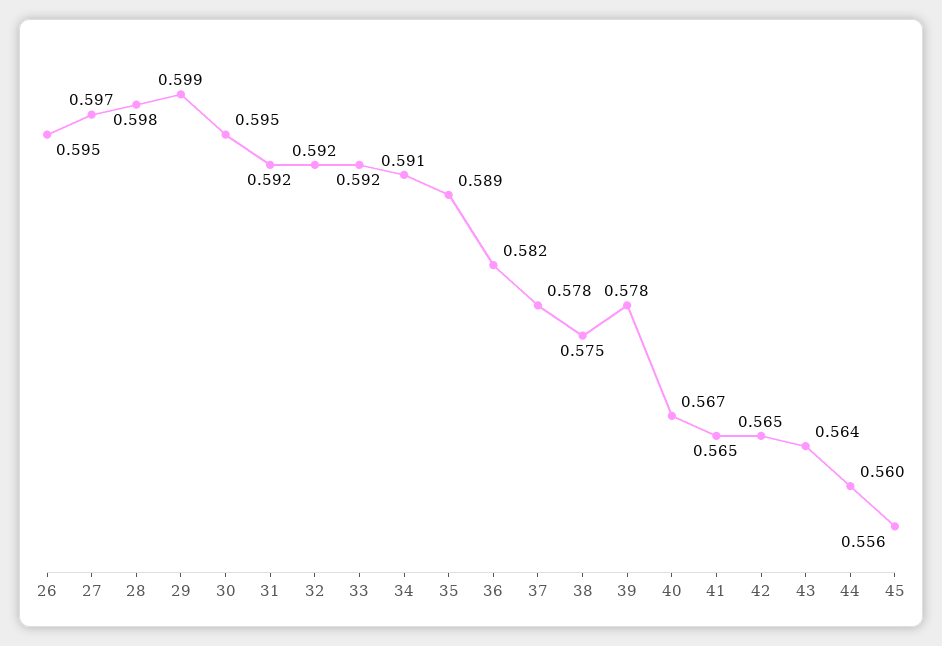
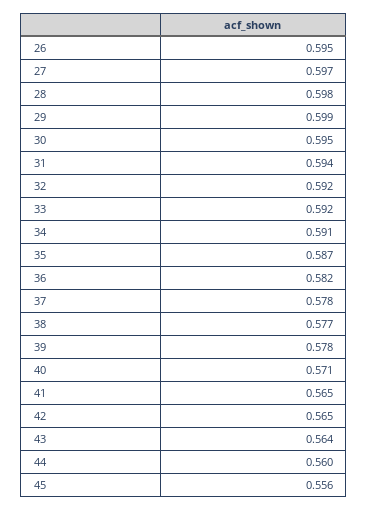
  {
    "26": 0.595,
    "27": 0.597,
    "28": 0.598,
    "29": 0.599,
    "30": 0.595,
-   "31": 0.592,
+   "31": 0.594,
    "32": 0.592,
    "33": 0.592,
    "34": 0.591,
-   "35": 0.589,
+   "35": 0.587,
    "36": 0.582,
    "37": 0.578,
-   "38": 0.575,
+   "38": 0.577,
    "39": 0.578,
-   "40": 0.567,
+   "40": 0.571,
    "41": 0.565,
    "42": 0.565,
    "43": 0.564,
    "44": 0.56,
    "45": 0.556
  }

